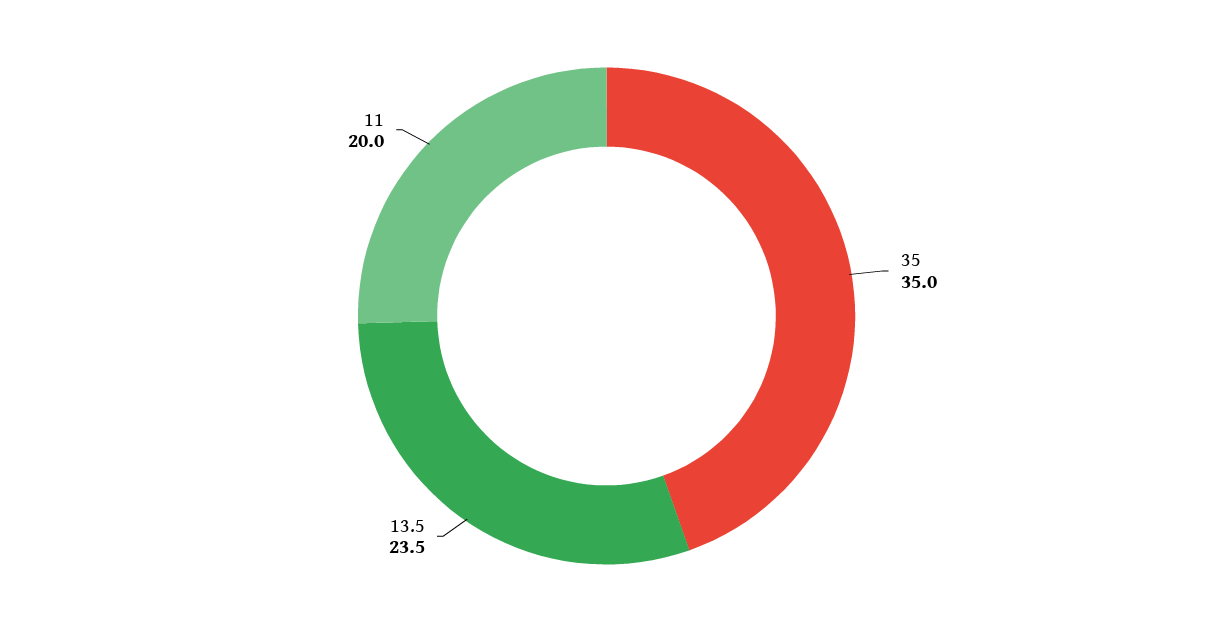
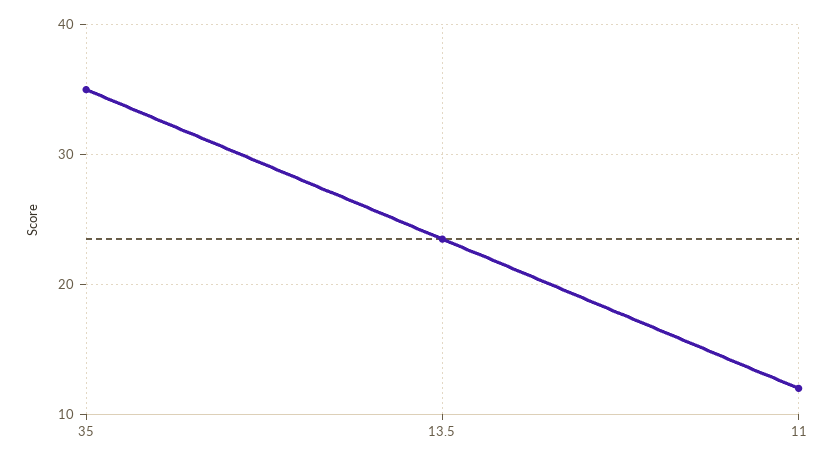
  {
    "35": 35,
    "13.5": 23.5,
-   "11": 20
+   "11": 12
  }

